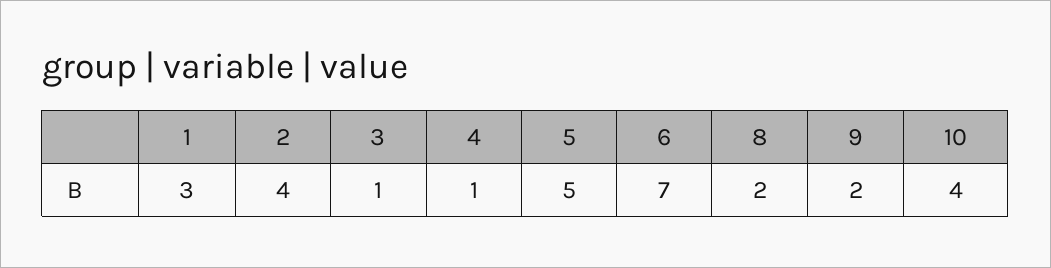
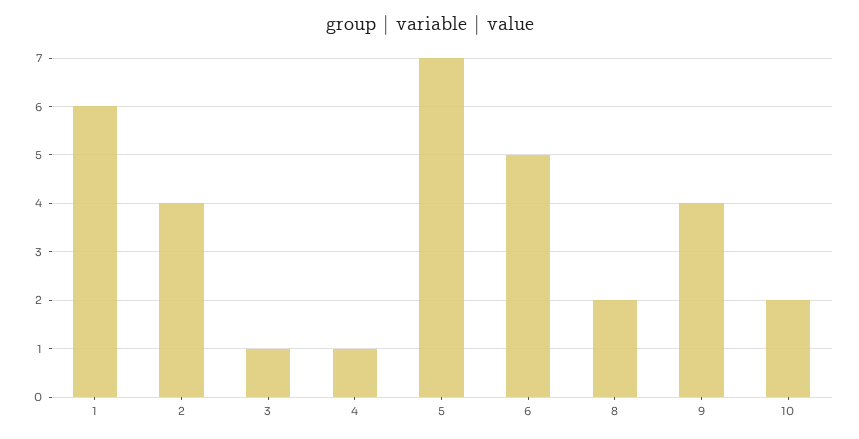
  {
-   "1": 3,
+   "1": 6,
    "2": 4,
    "3": 1,
    "4": 1,
-   "5": 5,
+   "5": 7,
-   "6": 7,
+   "6": 5,
    "8": 2,
-   "9": 2,
+   "9": 4,
-   "10": 4
+   "10": 2
  }

